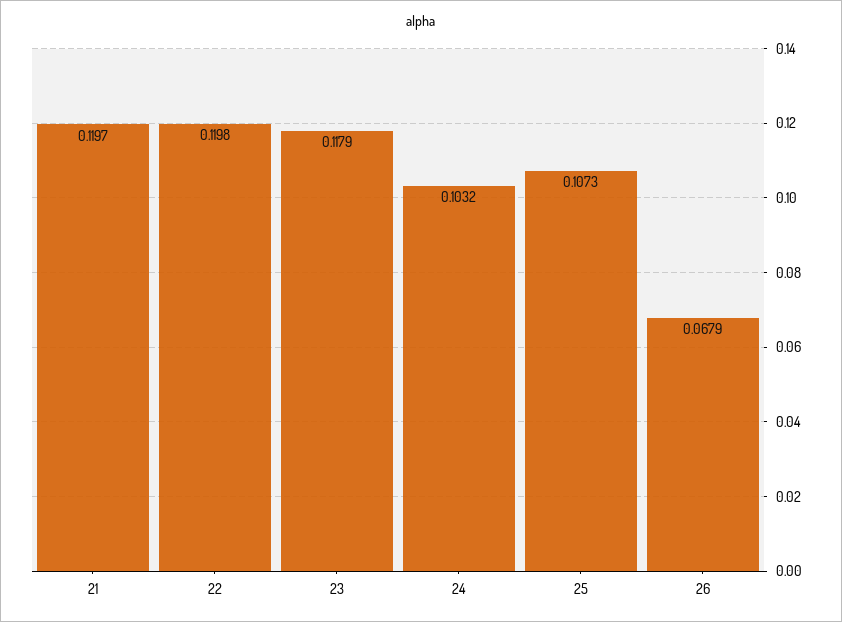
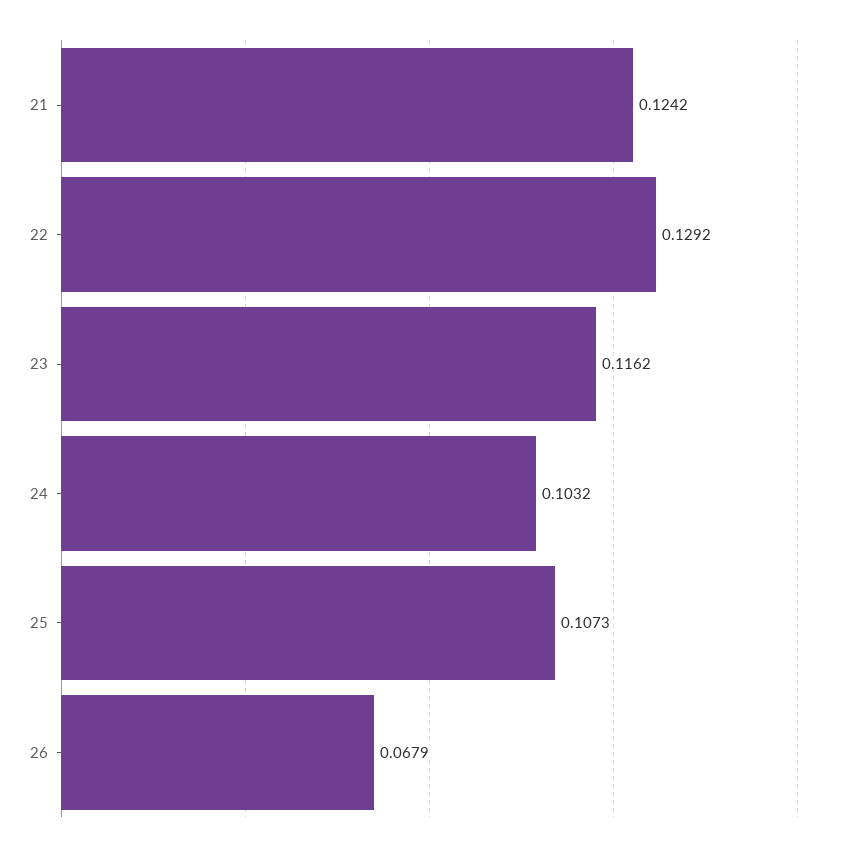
  {
-   "21": 0.1197,
+   "21": 0.1242,
-   "22": 0.1198,
+   "22": 0.1292,
-   "23": 0.1179,
+   "23": 0.1162,
    "24": 0.1032,
    "25": 0.1073,
    "26": 0.0679
  }

